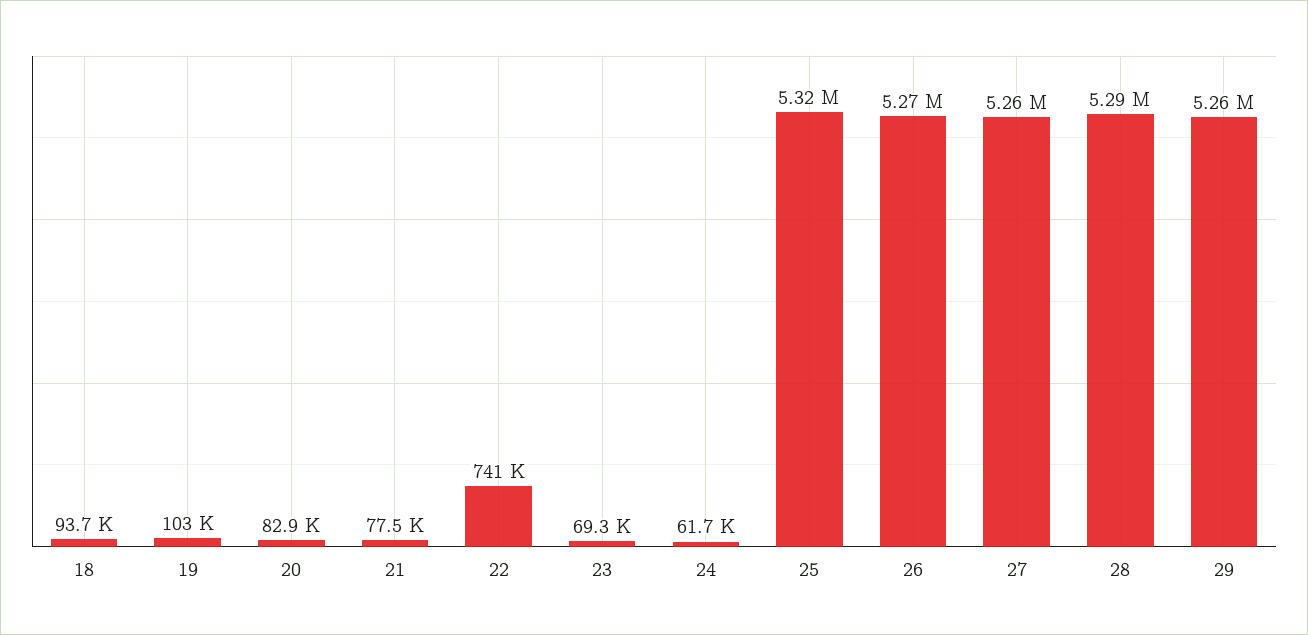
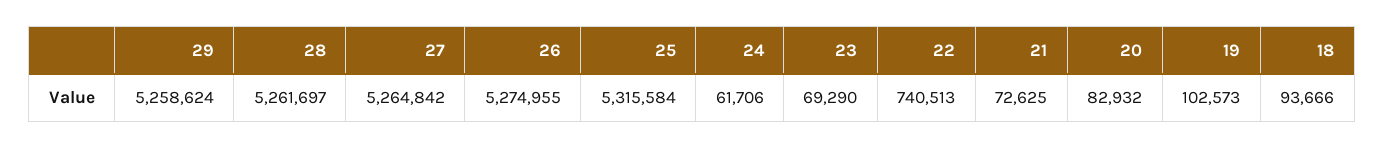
  {
    "18": 93666,
    "19": 102573,
    "20": 82932,
-   "21": 77500,
+   "21": 72625,
    "22": 740513,
    "23": 69290,
    "24": 61706,
    "25": 5315584,
    "26": 5274955,
    "27": 5264842,
-   "28": 5290000,
+   "28": 5261697,
    "29": 5258624
  }

